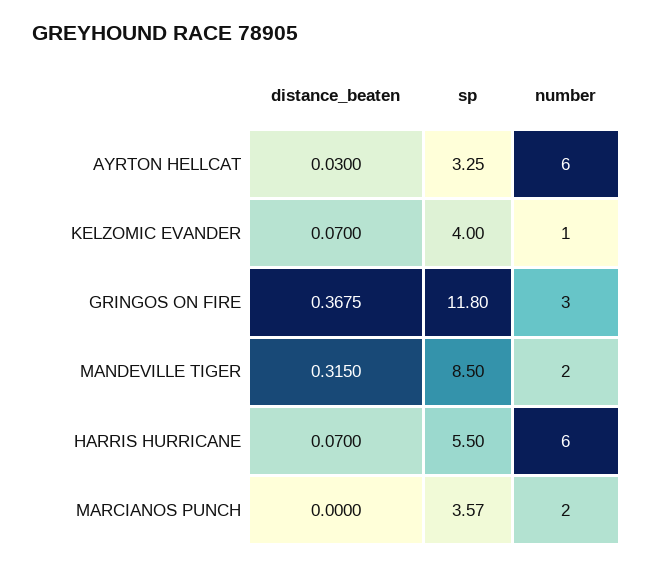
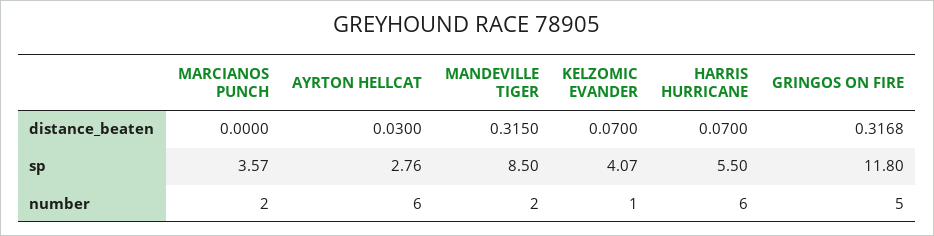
  {
    "distance_beaten": {
      "AYRTON HELLCAT": 0.03,
      "KELZOMIC EVANDER": 0.07,
-     "GRINGOS ON FIRE": 0.3675,
+     "GRINGOS ON FIRE": 0.3168,
      "MANDEVILLE TIGER": 0.315,
      "HARRIS HURRICANE": 0.07,
      "MARCIANOS PUNCH": 0
    },
    "sp": {
-     "AYRTON HELLCAT": 3.25,
+     "AYRTON HELLCAT": 2.76,
-     "KELZOMIC EVANDER": 4,
+     "KELZOMIC EVANDER": 4.07,
      "GRINGOS ON FIRE": 11.8,
      "MANDEVILLE TIGER": 8.5,
      "HARRIS HURRICANE": 5.5,
      "MARCIANOS PUNCH": 3.57
    },
    "number": {
      "AYRTON HELLCAT": 6,
      "KELZOMIC EVANDER": 1,
-     "GRINGOS ON FIRE": 3,
+     "GRINGOS ON FIRE": 5,
      "MANDEVILLE TIGER": 2,
      "HARRIS HURRICANE": 6,
      "MARCIANOS PUNCH": 2
    }
  }

